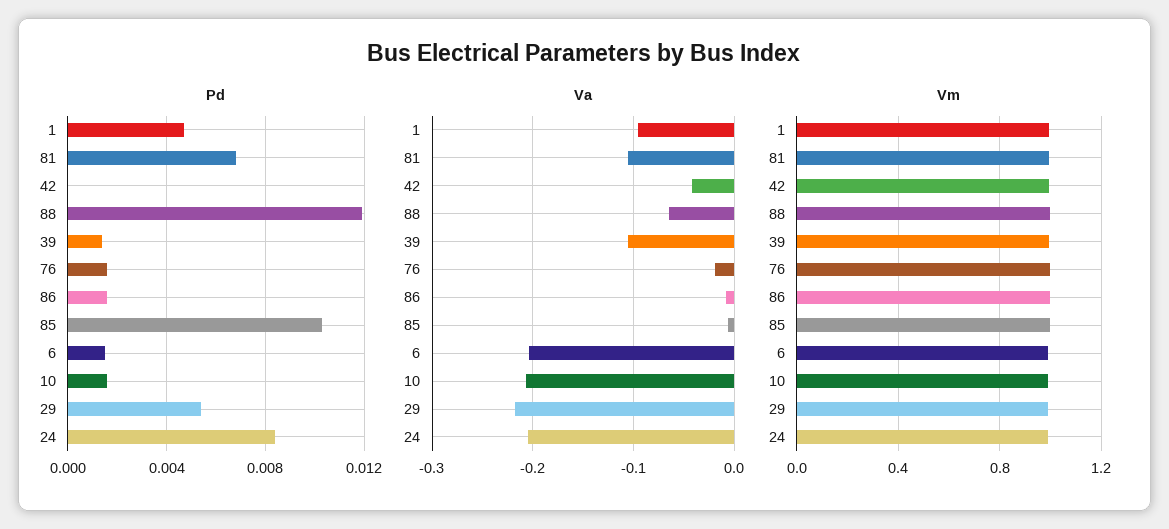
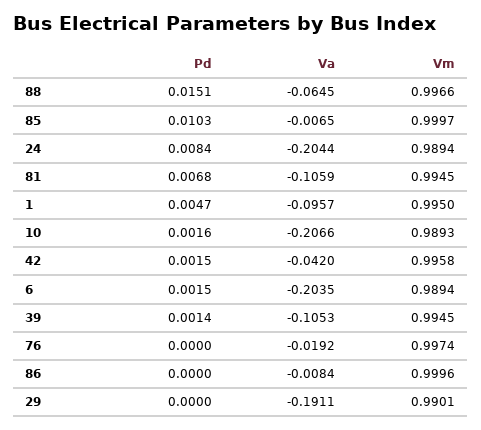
  {
    "Pd": {
      "1": 0.0047,
      "81": 0.0068,
-     "42": 0,
+     "42": 0.0015,
-     "88": 0.012,
+     "88": 0.0151,
      "39": 0.0014,
-     "76": 0.0015,
+     "76": 0,
-     "86": 0.0015,
+     "86": 0,
      "85": 0.0103,
      "6": 0.0015,
      "10": 0.0016,
-     "29": 0.0055,
+     "29": 0,
      "24": 0.0084
    },
    "Va": {
      "1": -0.0957,
      "81": -0.1059,
      "42": -0.042,
      "88": -0.0645,
      "39": -0.1053,
      "76": -0.0192,
      "86": -0.0084,
      "85": -0.0065,
      "6": -0.2035,
      "10": -0.2066,
-     "29": -0.22,
+     "29": -0.1911,
      "24": -0.2044
    },
    "Vm": {
      "1": 0.995,
      "81": 0.9945,
      "42": 0.9958,
      "88": 0.9966,
      "39": 0.9945,
      "76": 0.9974,
      "86": 0.9996,
      "85": 0.9997,
      "6": 0.9894,
      "10": 0.9893,
      "29": 0.9901,
      "24": 0.9894
    }
  }

